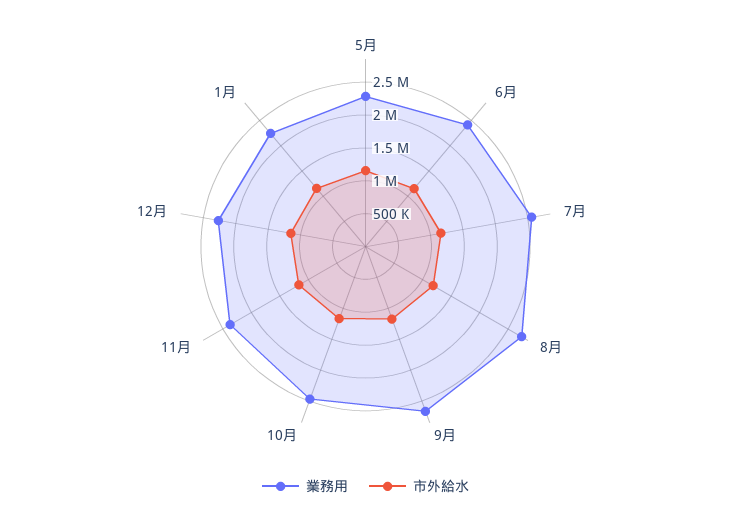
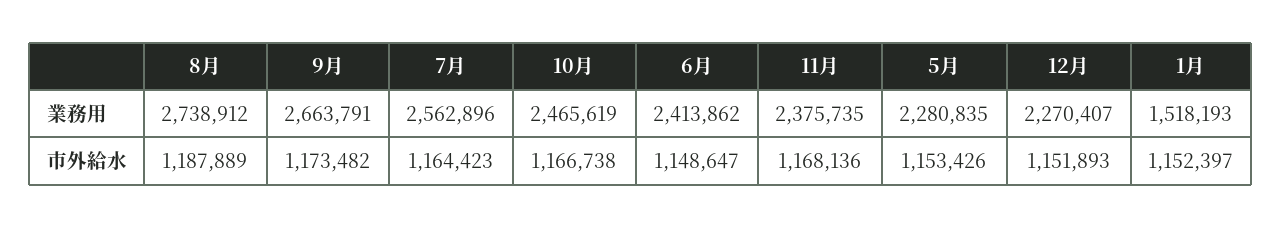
  {
    "業務用": {
      "5月": 2280835,
      "6月": 2413862,
      "7月": 2562896,
      "8月": 2738912,
      "9月": 2663791,
      "10月": 2465619,
      "11月": 2375735,
      "12月": 2270407,
-     "1月": 2250000
+     "1月": 1518193
    },
    "市外給水": {
      "5月": 1153426,
      "6月": 1148647,
      "7月": 1164423,
      "8月": 1187889,
      "9月": 1173482,
      "10月": 1166738,
      "11月": 1168136,
      "12月": 1151893,
      "1月": 1152397
    }
  }

